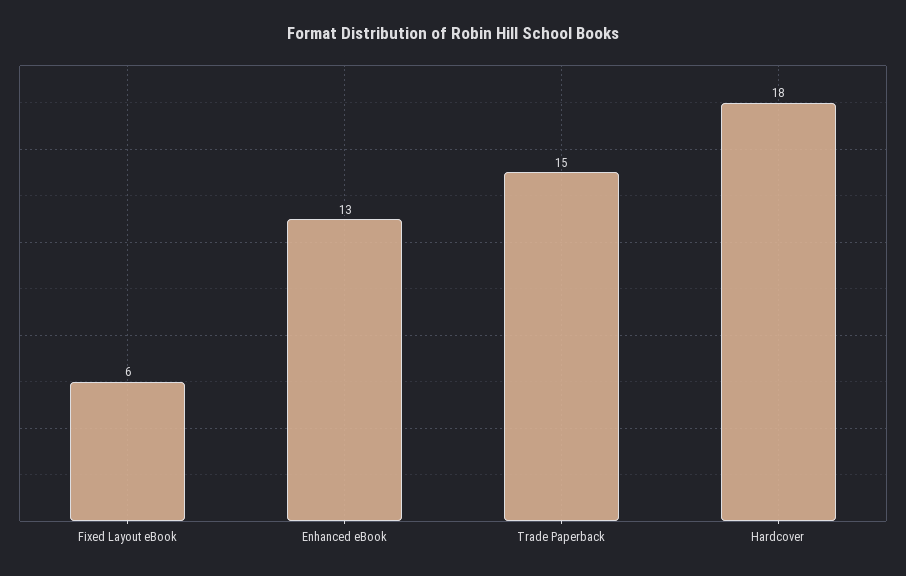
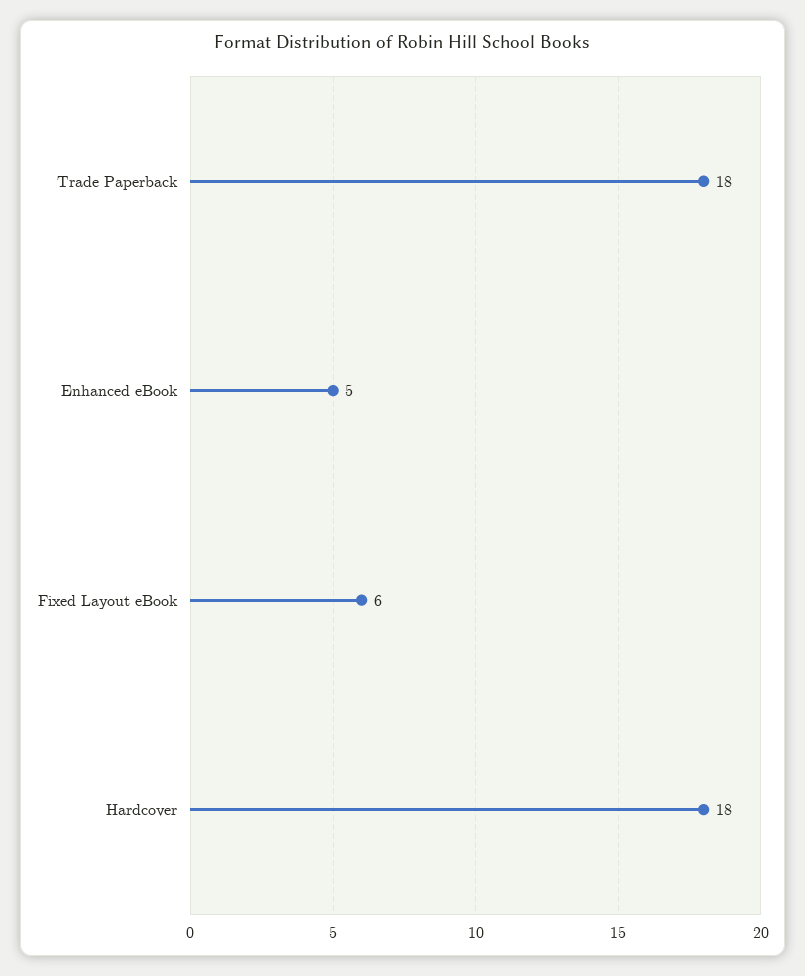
  {
    "Fixed Layout eBook": 6,
-   "Enhanced eBook": 13,
+   "Enhanced eBook": 5,
-   "Trade Paperback": 15,
+   "Trade Paperback": 18,
    "Hardcover": 18
  }

